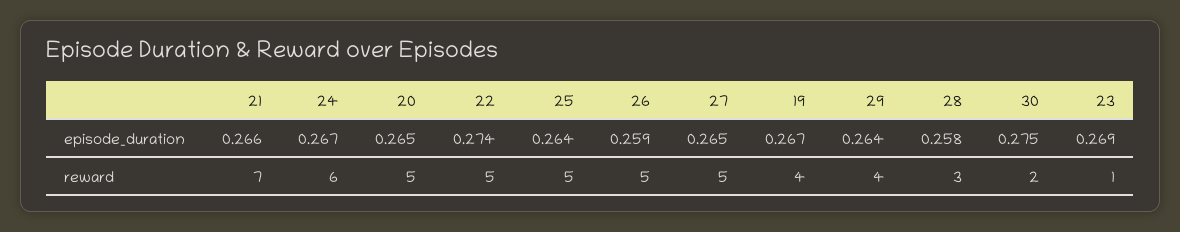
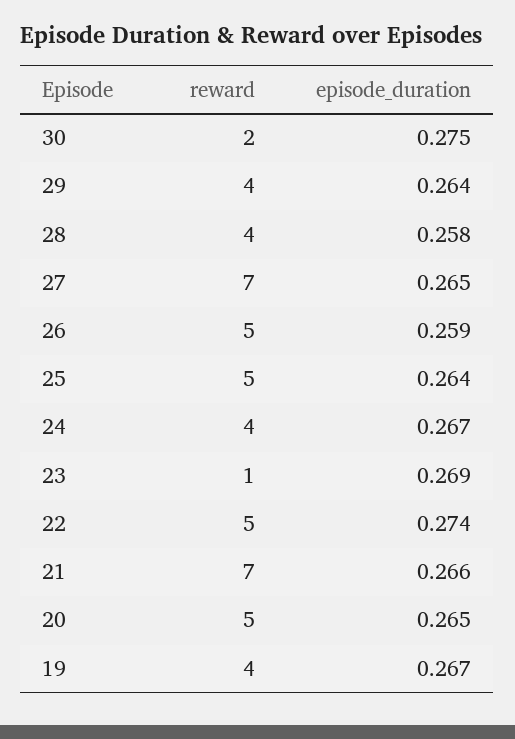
  {
    "21": {
      "episode_duration": 0.266,
      "reward": 7
    },
    "24": {
      "episode_duration": 0.267,
-     "reward": 6
+     "reward": 4
    },
    "20": {
      "episode_duration": 0.265,
      "reward": 5
    },
    "22": {
      "episode_duration": 0.274,
      "reward": 5
    },
    "25": {
      "episode_duration": 0.264,
      "reward": 5
    },
    "26": {
      "episode_duration": 0.259,
      "reward": 5
    },
    "27": {
      "episode_duration": 0.265,
-     "reward": 5
+     "reward": 7
    },
    "19": {
      "episode_duration": 0.267,
      "reward": 4
    },
    "29": {
      "episode_duration": 0.264,
      "reward": 4
    },
    "28": {
      "episode_duration": 0.258,
-     "reward": 3
+     "reward": 4
    },
    "30": {
      "episode_duration": 0.275,
      "reward": 2
    },
    "23": {
      "episode_duration": 0.269,
      "reward": 1
    }
  }

